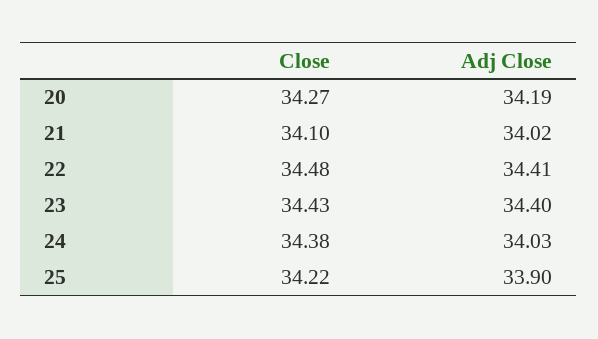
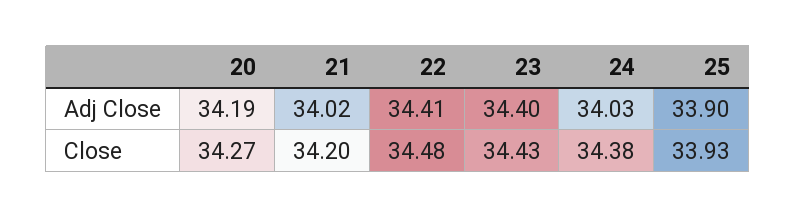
  {
    "Close": {
      "20": 34.27,
-     "21": 34.1,
+     "21": 34.2,
      "22": 34.48,
      "23": 34.43,
      "24": 34.38,
-     "25": 34.22
+     "25": 33.93
    },
    "Adj Close": {
      "20": 34.19,
      "21": 34.02,
      "22": 34.41,
      "23": 34.4,
      "24": 34.03,
      "25": 33.9
    }
  }

